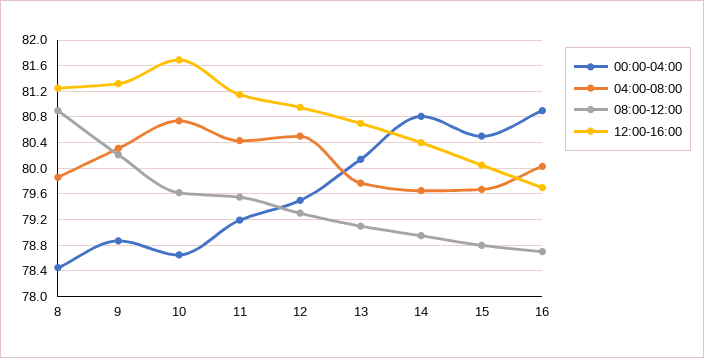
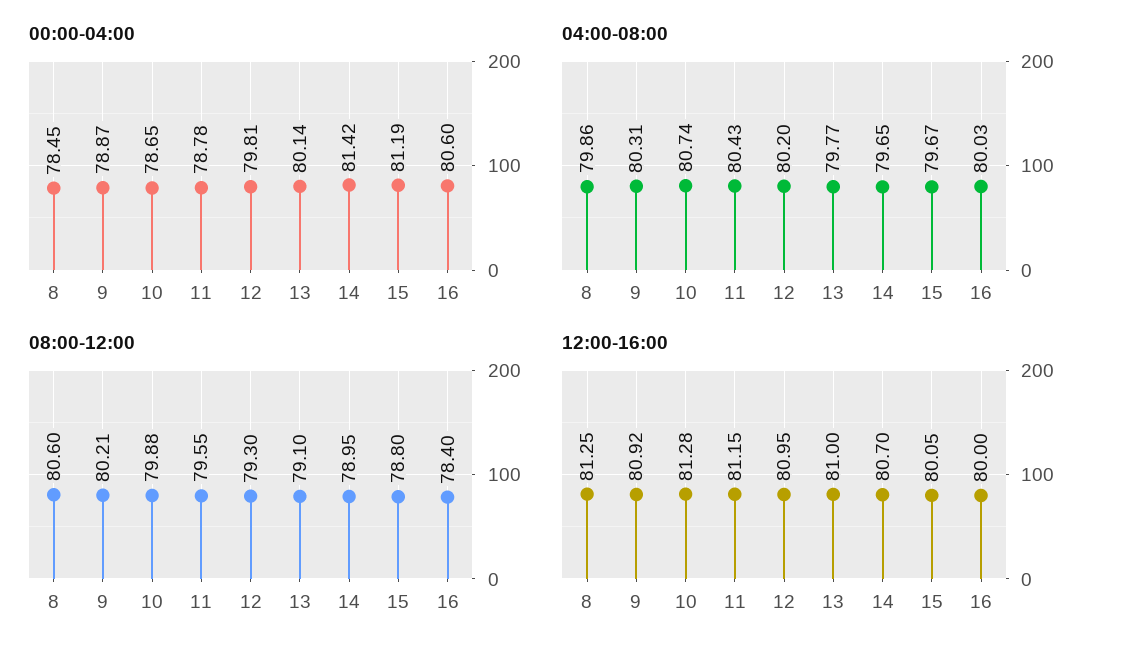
  {
    "00:00-04:00": {
      "8": 78.45,
      "9": 78.87,
      "10": 78.65,
-     "11": 79.2,
+     "11": 78.78,
-     "12": 79.5,
+     "12": 79.81,
      "13": 80.14,
-     "14": 80.8,
+     "14": 81.42,
-     "15": 80.5,
+     "15": 81.19,
-     "16": 80.9
+     "16": 80.6
    },
    "04:00-08:00": {
      "8": 79.86,
      "9": 80.31,
      "10": 80.74,
      "11": 80.43,
-     "12": 80.5,
+     "12": 80.2,
      "13": 79.77,
      "14": 79.65,
      "15": 79.67,
      "16": 80.03
    },
    "08:00-12:00": {
-     "8": 80.9,
+     "8": 80.6,
      "9": 80.21,
-     "10": 79.6,
+     "10": 79.88,
      "11": 79.55,
      "12": 79.3,
      "13": 79.1,
      "14": 78.95,
      "15": 78.8,
-     "16": 78.7
+     "16": 78.4
    },
    "12:00-16:00": {
      "8": 81.25,
-     "9": 81.3,
+     "9": 80.92,
-     "10": 81.7,
+     "10": 81.28,
      "11": 81.15,
      "12": 80.95,
-     "13": 80.7,
+     "13": 81,
-     "14": 80.4,
+     "14": 80.7,
      "15": 80.05,
-     "16": 79.7
+     "16": 80
    }
  }

